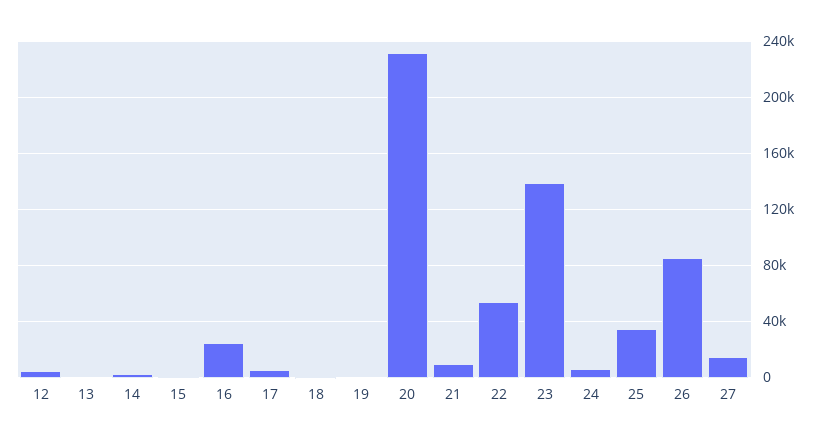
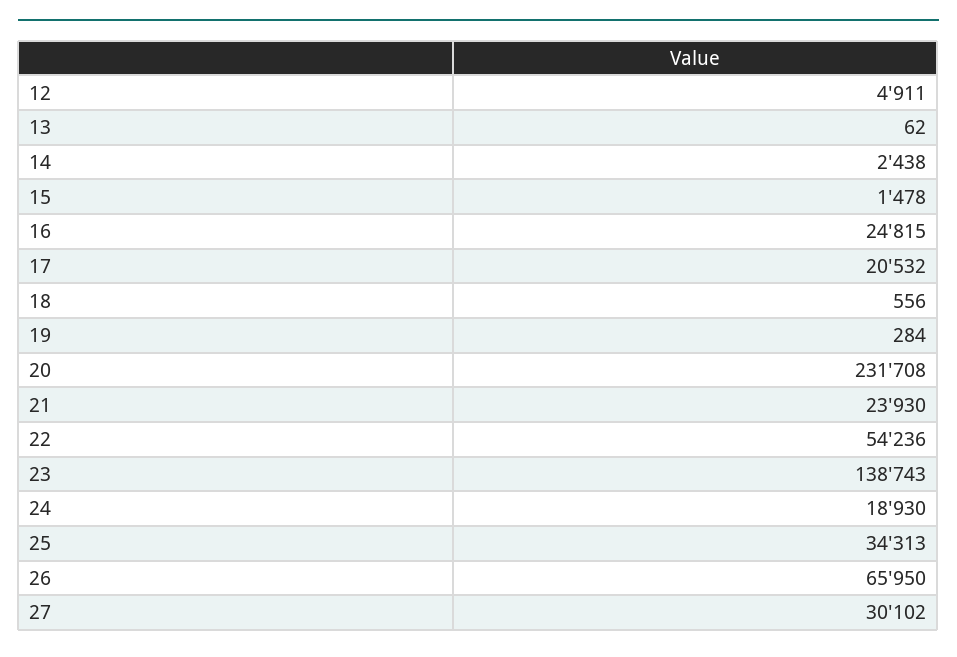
  {
    "12": 4911,
    "13": 62,
    "14": 2438,
    "15": 1478,
    "16": 24815,
-   "17": 5000,
+   "17": 20532,
    "18": 556,
    "19": 284,
    "20": 231708,
-   "21": 10000,
+   "21": 23930,
    "22": 54236,
    "23": 138743,
-   "24": 5000,
+   "24": 18930,
    "25": 34313,
-   "26": 85000,
+   "26": 65950,
-   "27": 15000
+   "27": 30102
  }

